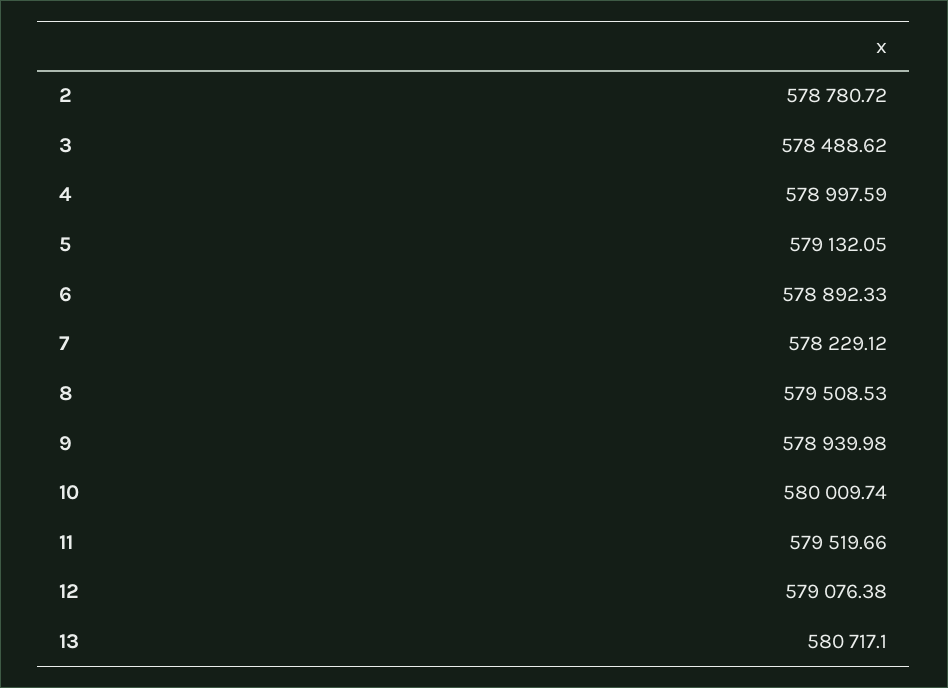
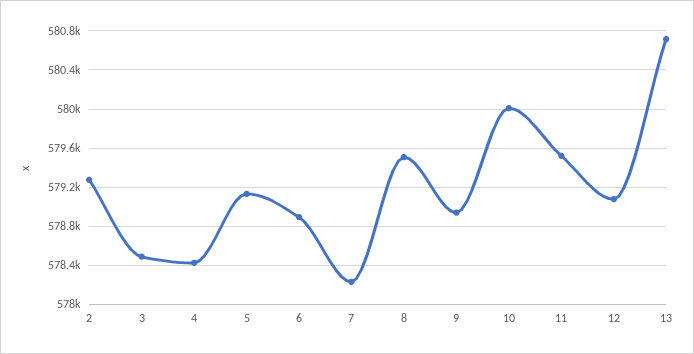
  {
-   "2": 578780.72,
+   "2": 579300,
    "3": 578488.62,
-   "4": 578997.59,
+   "4": 578400,
    "5": 579132.05,
    "6": 578892.33,
    "7": 578229.12,
    "8": 579508.53,
    "9": 578939.98,
    "10": 580009.74,
    "11": 579519.66,
    "12": 579076.38,
    "13": 580717.1
  }

